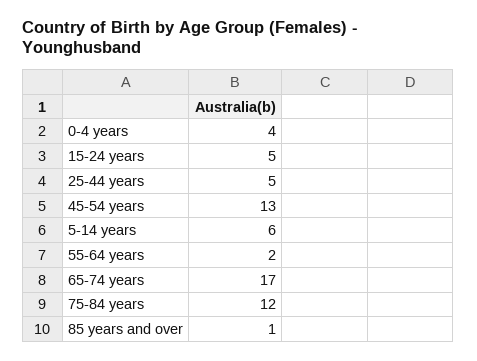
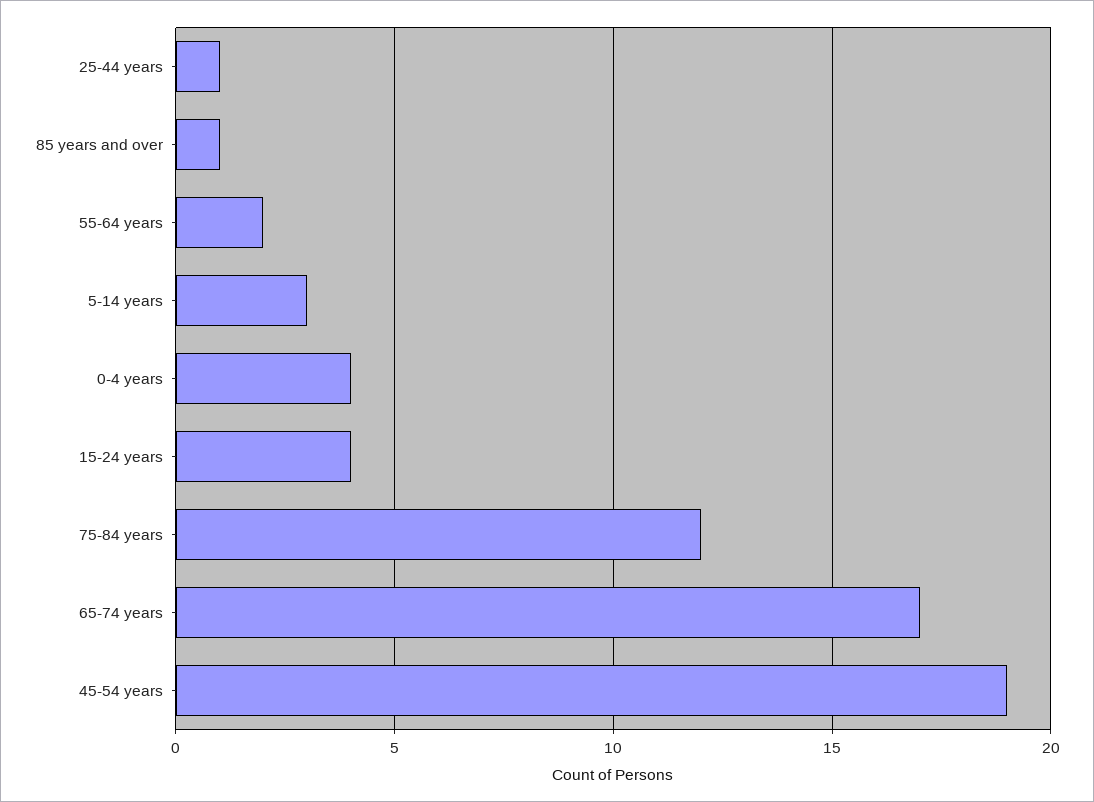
  {
    "0-4 years": 4,
-   "15-24 years": 5,
+   "15-24 years": 4,
-   "25-44 years": 5,
+   "25-44 years": 1,
-   "45-54 years": 13,
+   "45-54 years": 19,
-   "5-14 years": 6,
+   "5-14 years": 3,
    "55-64 years": 2,
    "65-74 years": 17,
    "75-84 years": 12,
    "85 years and over": 1
  }

